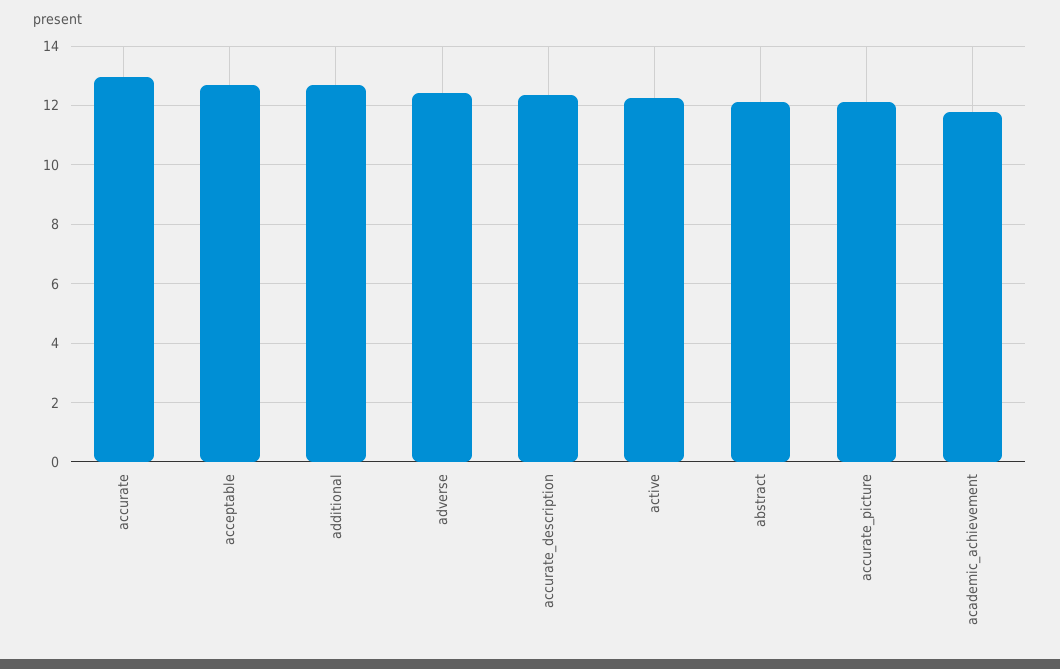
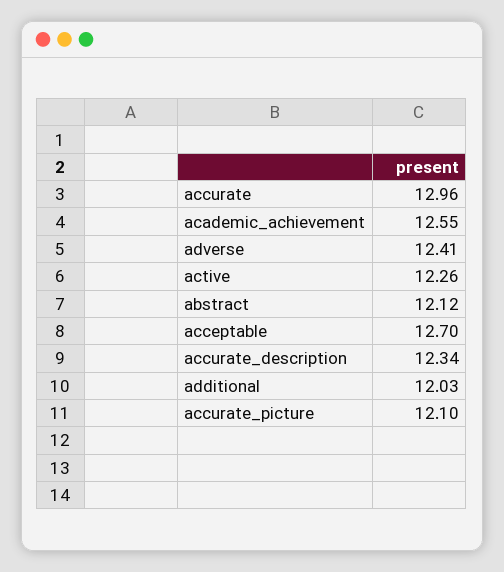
  {
    "accurate": 12.96,
    "acceptable": 12.7,
-   "additional": 12.75,
+   "additional": 12.03,
    "adverse": 12.41,
    "accurate_description": 12.34,
    "active": 12.26,
    "abstract": 12.12,
    "accurate_picture": 12.1,
-   "academic_achievement": 11.75
+   "academic_achievement": 12.55
  }

